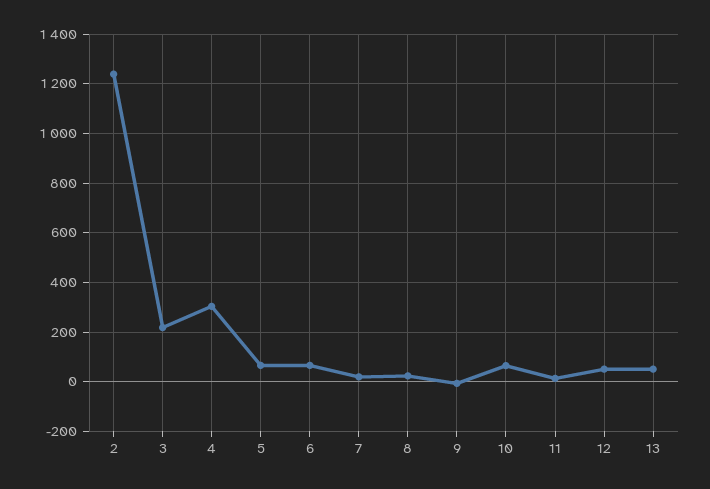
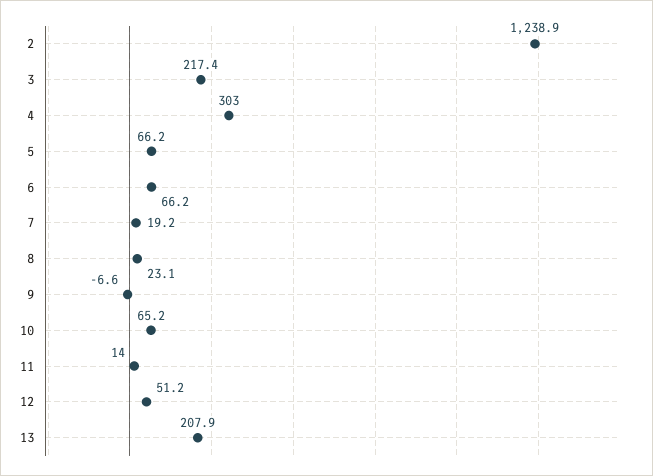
  {
    "2": 1238.9,
    "3": 217.4,
    "4": 303,
    "5": 66.2,
    "6": 66.2,
    "7": 19.2,
    "8": 23.1,
    "9": -6.6,
    "10": 65.2,
    "11": 14,
    "12": 51.2,
-   "13": 50
+   "13": 207.9
  }

